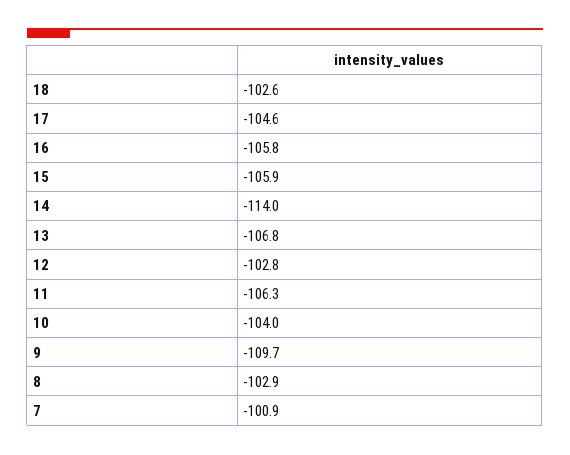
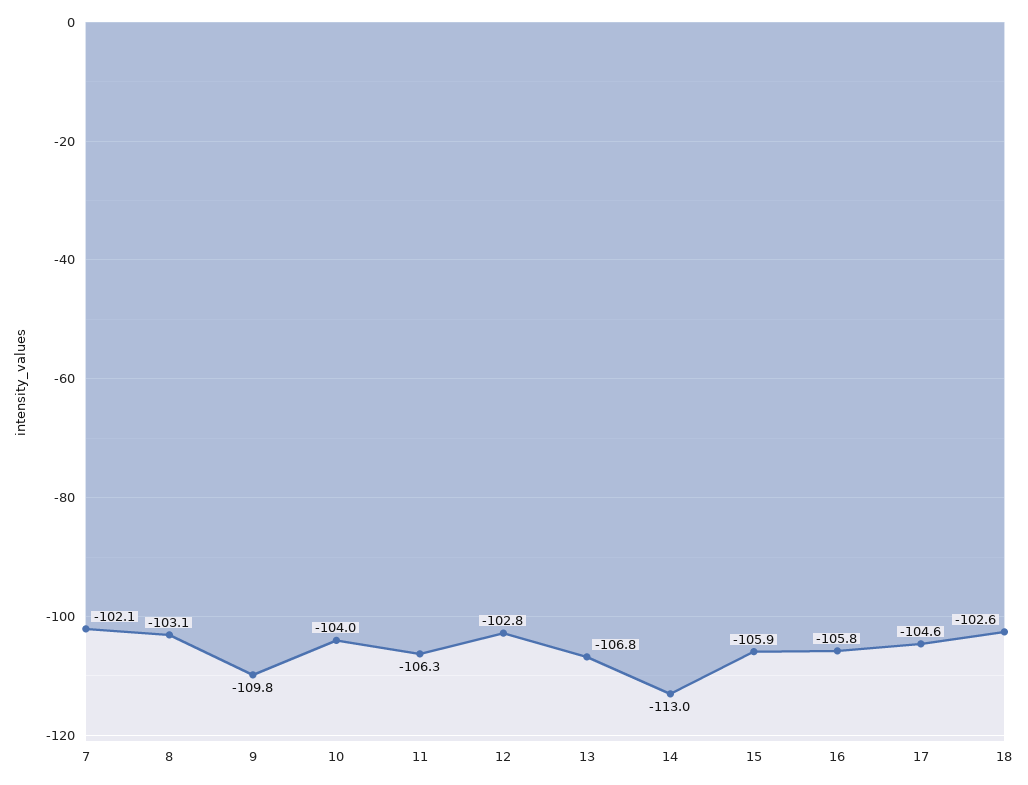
  {
    "18": -102.6,
    "17": -104.6,
    "16": -105.8,
    "15": -105.9,
-   "14": -114,
+   "14": -113,
    "13": -106.8,
    "12": -102.8,
    "11": -106.3,
    "10": -104,
-   "9": -109.7,
+   "9": -109.8,
-   "8": -102.9,
+   "8": -103.1,
-   "7": -100.9
+   "7": -102.1
  }

